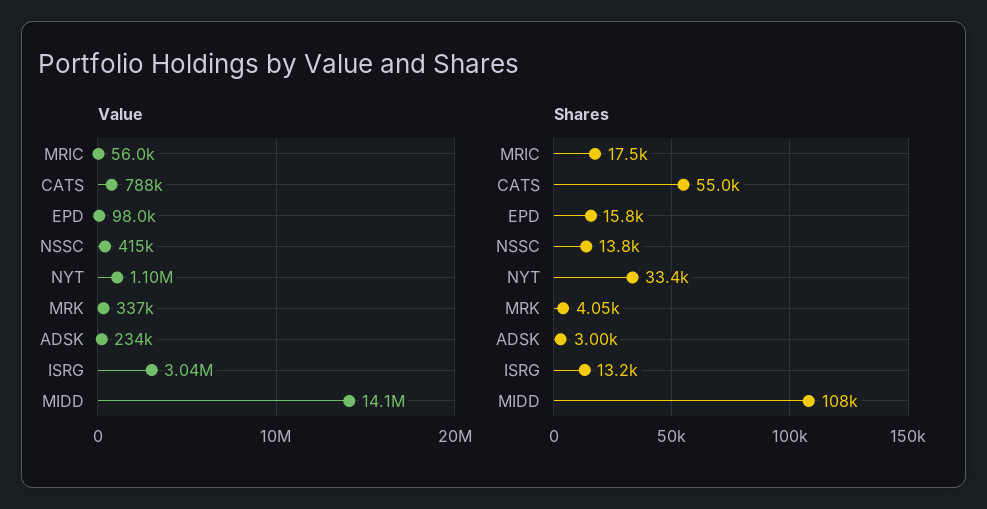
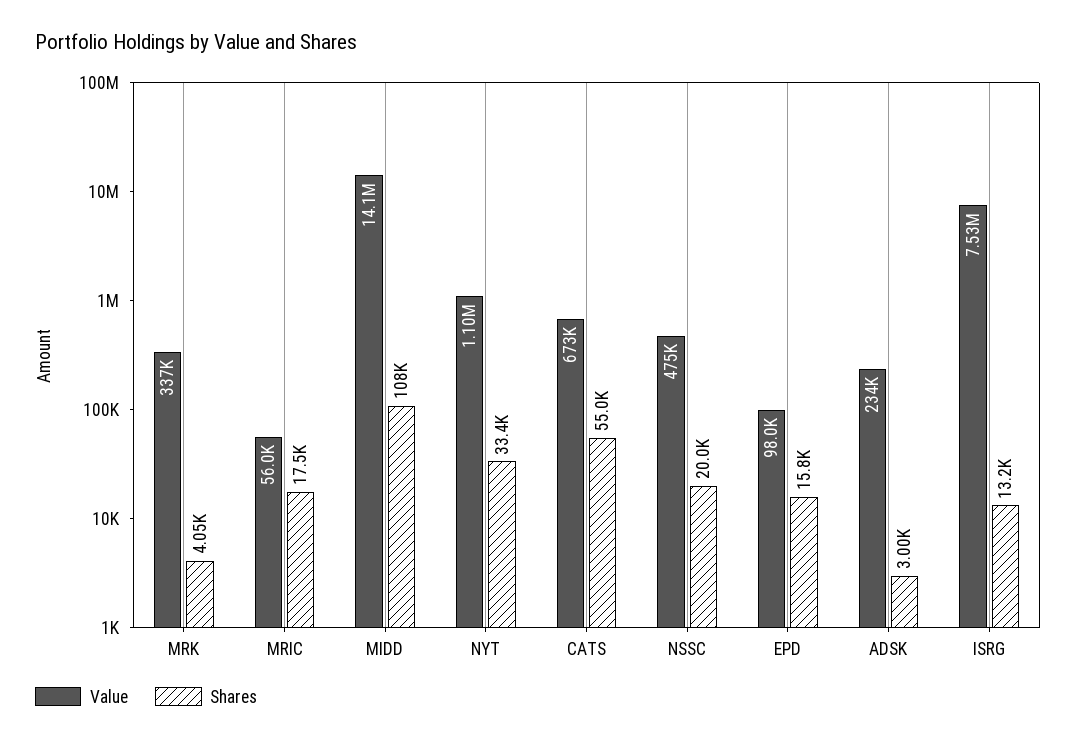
  {
    "Value": {
      "MRIC": 56000,
-     "CATS": 788000,
+     "CATS": 673000,
      "EPD": 98000,
-     "NSSC": 415000,
+     "NSSC": 475000,
      "NYT": 1100000,
      "MRK": 337000,
      "ADSK": 234000,
-     "ISRG": 3040000,
+     "ISRG": 7530000,
      "MIDD": 14100000
    },
    "Shares": {
      "MRIC": 17500,
      "CATS": 55000,
      "EPD": 15800,
-     "NSSC": 13800,
+     "NSSC": 20000,
      "NYT": 33400,
      "MRK": 4050,
      "ADSK": 3000,
      "ISRG": 13200,
      "MIDD": 108000
    }
  }

